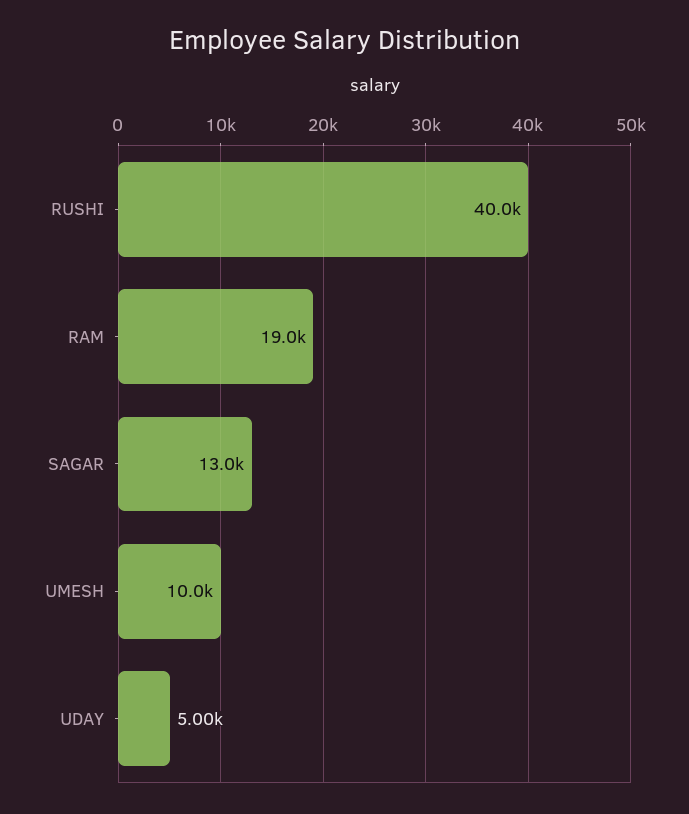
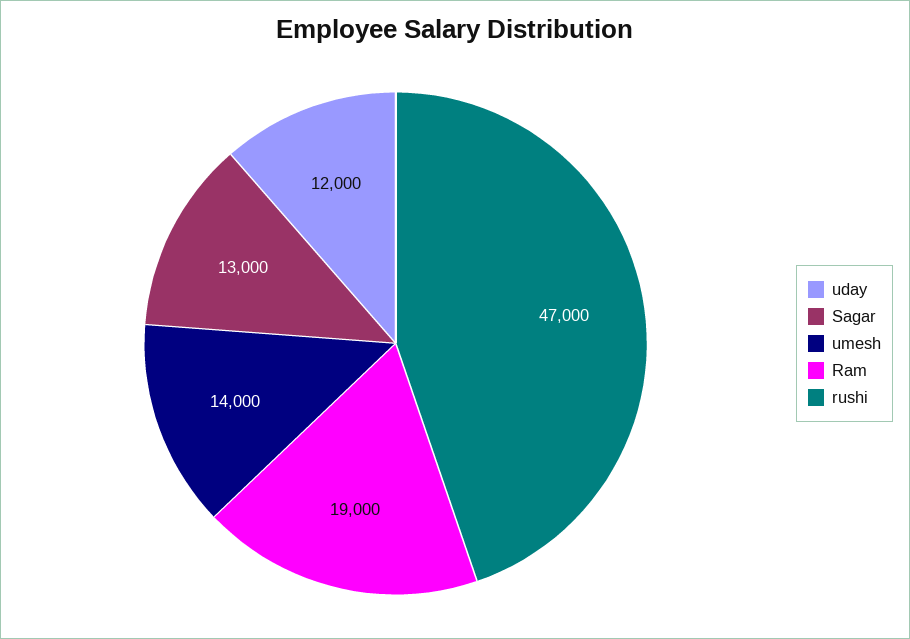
  {
-   "RUSHI": 40000,
+   "RUSHI": 47000,
    "RAM": 19000,
    "SAGAR": 13000,
-   "UMESH": 10000,
+   "UMESH": 14000,
-   "UDAY": 5000
+   "UDAY": 12000
  }

